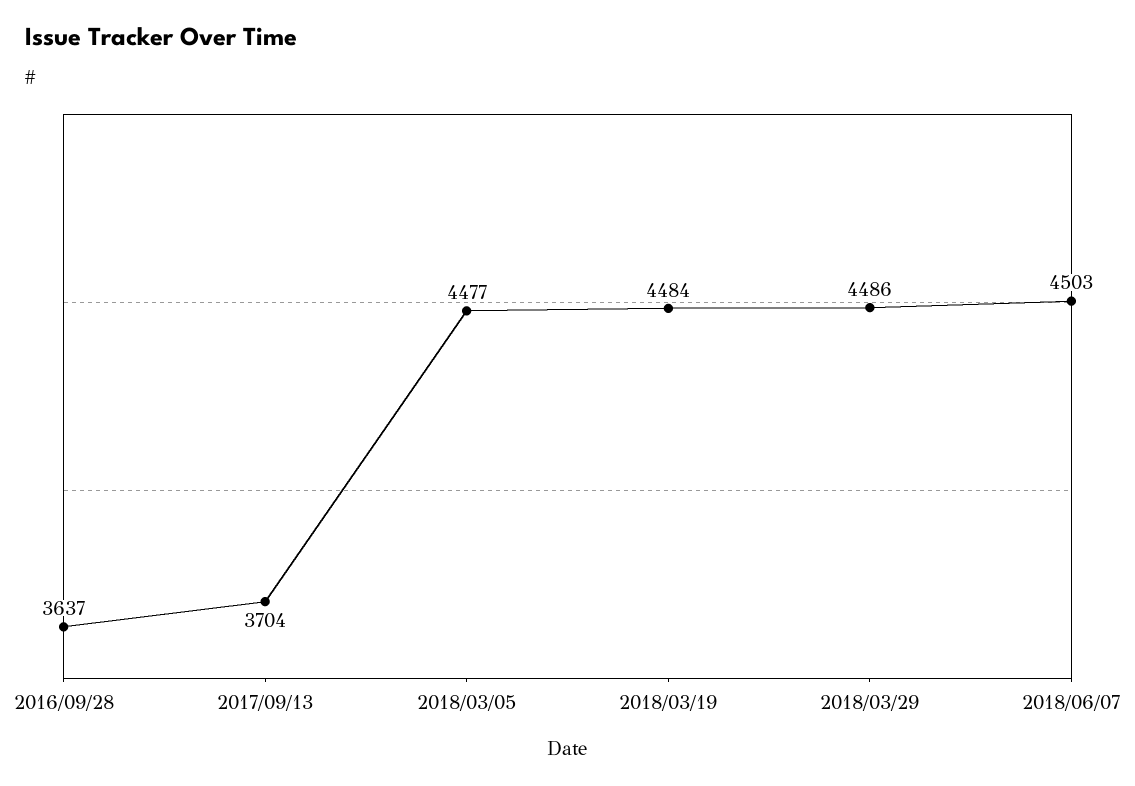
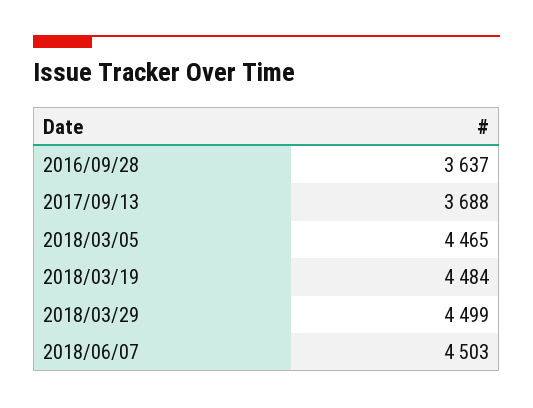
  {
    "2016/09/28": 3637,
-   "2017/09/13": 3704,
+   "2017/09/13": 3688,
-   "2018/03/05": 4477,
+   "2018/03/05": 4465,
    "2018/03/19": 4484,
-   "2018/03/29": 4486,
+   "2018/03/29": 4499,
    "2018/06/07": 4503
  }

